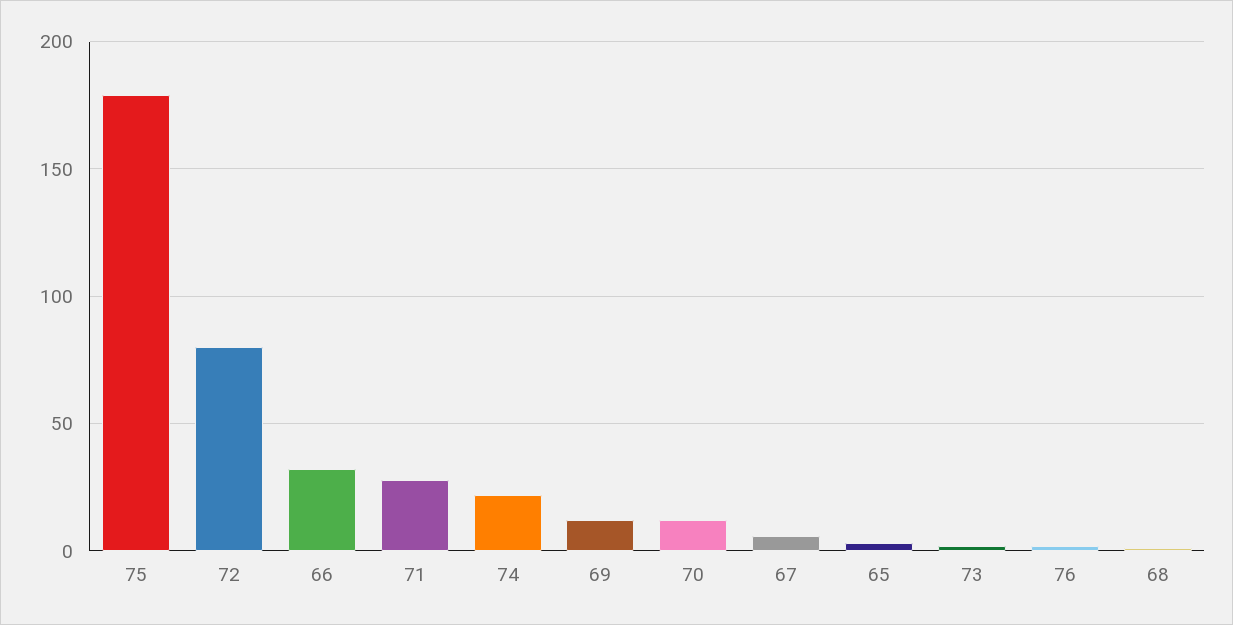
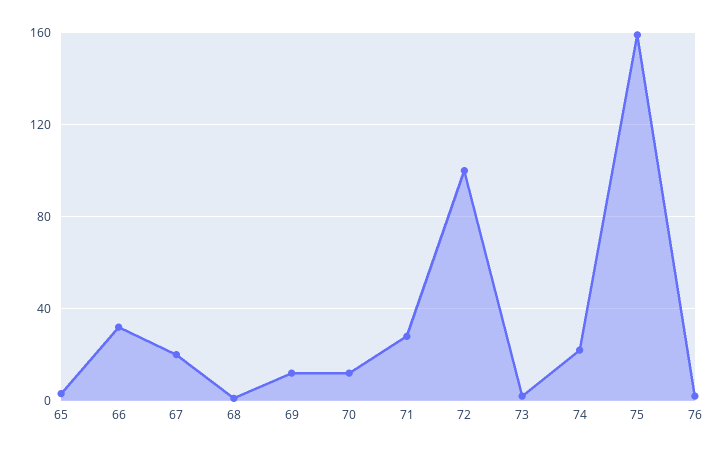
  {
-   "75": 180,
+   "75": 160,
-   "72": 80,
+   "72": 100,
    "66": 30,
    "71": 30,
    "74": 20,
    "69": 10,
    "70": 10,
-   "67": 5,
+   "67": 20,
    "65": 5,
    "73": 0,
    "76": 0,
    "68": 0
  }

